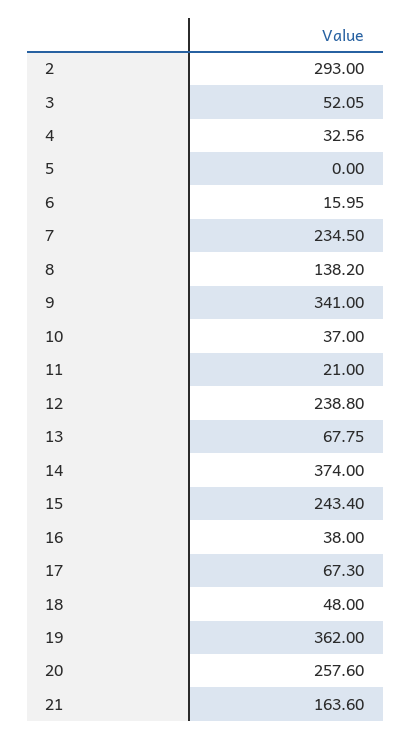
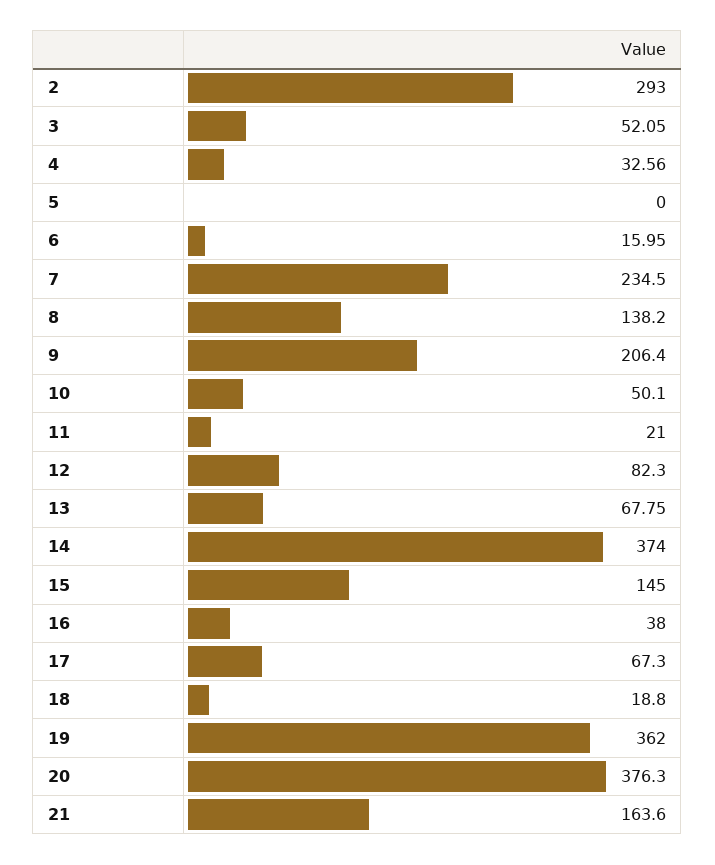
  {
    "2": 293,
    "3": 52.05,
    "4": 32.56,
    "5": 0,
    "6": 15.95,
    "7": 234.5,
    "8": 138.2,
-   "9": 341,
+   "9": 206.4,
-   "10": 37,
+   "10": 50.1,
    "11": 21,
-   "12": 238.8,
+   "12": 82.3,
    "13": 67.75,
    "14": 374,
-   "15": 243.4,
+   "15": 145,
    "16": 38,
    "17": 67.3,
-   "18": 48,
+   "18": 18.8,
    "19": 362,
-   "20": 257.6,
+   "20": 376.3,
    "21": 163.6
  }

